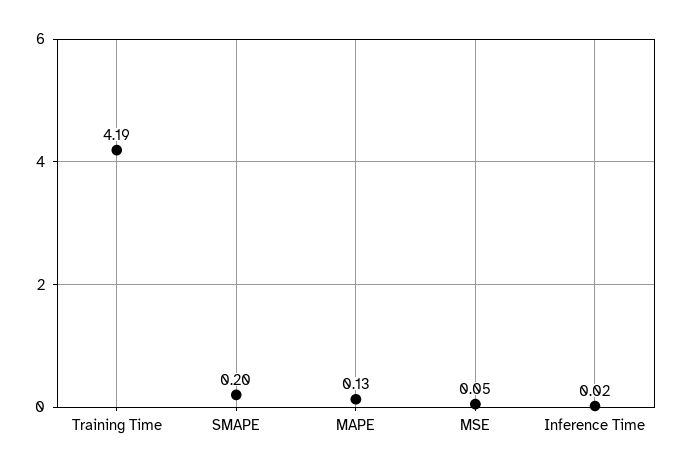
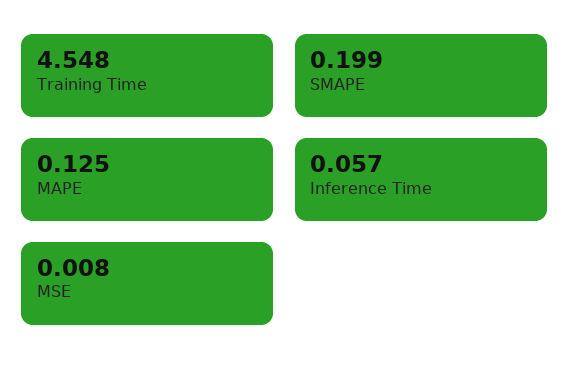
  {
-   "Training Time": 4.19,
+   "Training Time": 4.548,
    "SMAPE": 0.199,
    "MAPE": 0.125,
-   "MSE": 0.05,
+   "MSE": 0.008,
-   "Inference Time": 0.02
+   "Inference Time": 0.057
  }

